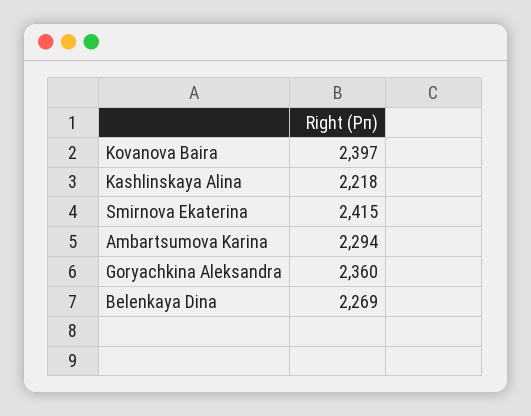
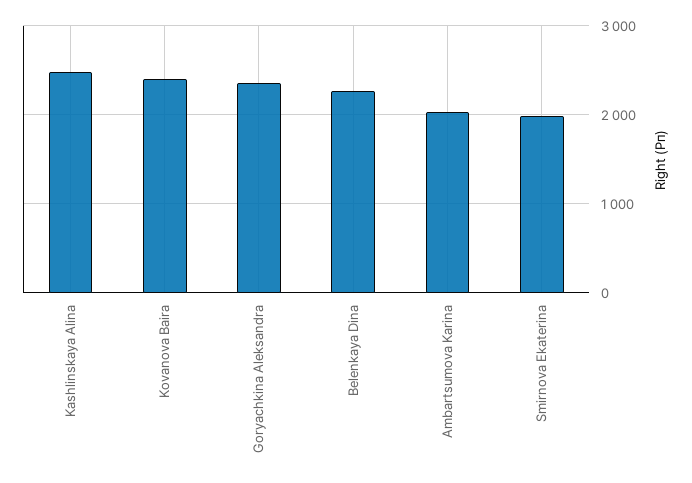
  {
    "Kovanova Baira": 2397,
-   "Kashlinskaya Alina": 2218,
+   "Kashlinskaya Alina": 2500,
-   "Smirnova Ekaterina": 2415,
+   "Smirnova Ekaterina": 2000,
-   "Ambartsumova Karina": 2294,
+   "Ambartsumova Karina": 2000,
    "Goryachkina Aleksandra": 2360,
    "Belenkaya Dina": 2269
  }

